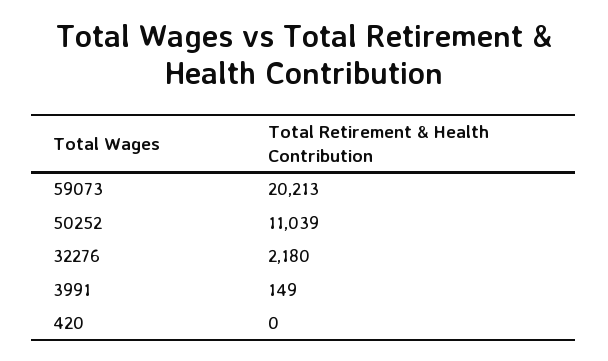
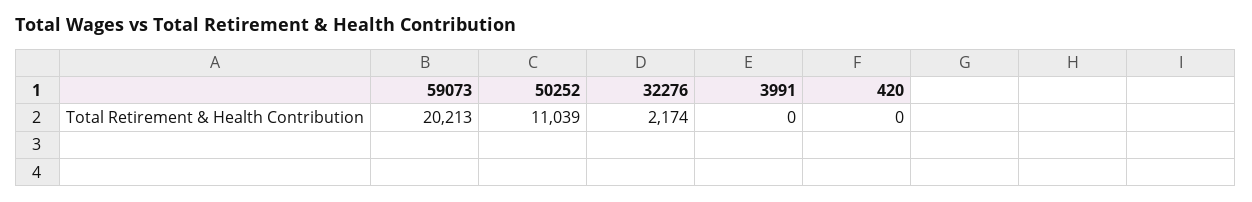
  {
    "59073": 20213,
    "50252": 11039,
-   "32276": 2180,
+   "32276": 2174,
-   "3991": 149,
+   "3991": 0,
    "420": 0
  }

